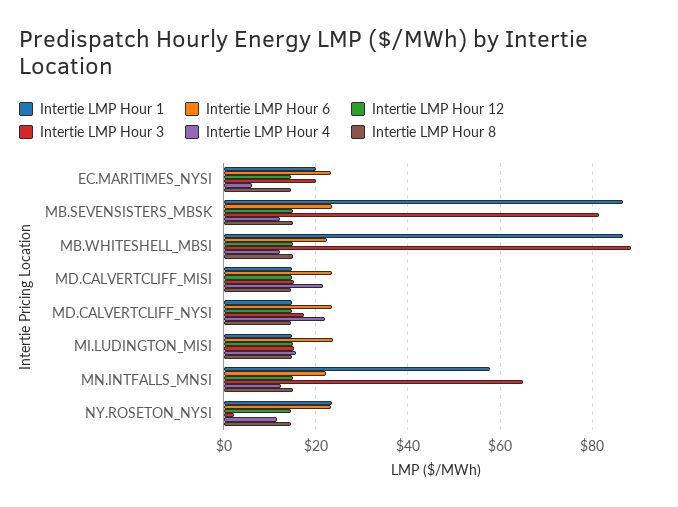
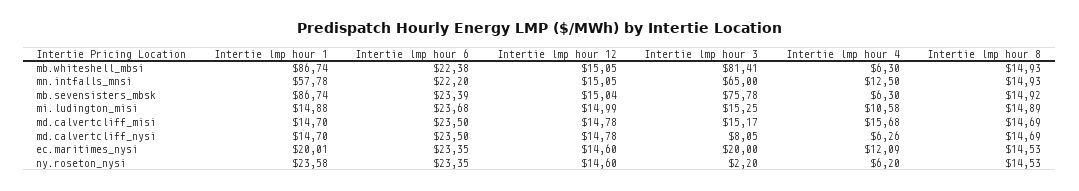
  {
    "Intertie LMP Hour 1": {
      "EC.MARITIMES_NYSI": 20.01,
      "MB.SEVENSISTERS_MBSK": 86.74,
      "MB.WHITESHELL_MBSI": 86.74,
      "MD.CALVERTCLIFF_MISI": 14.7,
      "MD.CALVERTCLIFF_NYSI": 14.7,
      "MI.LUDINGTON_MISI": 14.88,
      "MN.INTFALLS_MNSI": 57.78,
      "NY.ROSETON_NYSI": 23.58
    },
    "Intertie LMP Hour 6": {
      "EC.MARITIMES_NYSI": 23.35,
      "MB.SEVENSISTERS_MBSK": 23.39,
      "MB.WHITESHELL_MBSI": 22.38,
      "MD.CALVERTCLIFF_MISI": 23.5,
      "MD.CALVERTCLIFF_NYSI": 23.5,
      "MI.LUDINGTON_MISI": 23.68,
      "MN.INTFALLS_MNSI": 22.2,
      "NY.ROSETON_NYSI": 23.35
    },
    "Intertie LMP Hour 12": {
      "EC.MARITIMES_NYSI": 14.6,
      "MB.SEVENSISTERS_MBSK": 15.04,
      "MB.WHITESHELL_MBSI": 15.05,
      "MD.CALVERTCLIFF_MISI": 14.78,
      "MD.CALVERTCLIFF_NYSI": 14.78,
      "MI.LUDINGTON_MISI": 14.99,
      "MN.INTFALLS_MNSI": 15.05,
      "NY.ROSETON_NYSI": 14.6
    },
    "Intertie LMP Hour 3": {
      "EC.MARITIMES_NYSI": 20,
-     "MB.SEVENSISTERS_MBSK": 82,
+     "MB.SEVENSISTERS_MBSK": 75.78,
-     "MB.WHITESHELL_MBSI": 88,
+     "MB.WHITESHELL_MBSI": 81.41,
      "MD.CALVERTCLIFF_MISI": 15.17,
-     "MD.CALVERTCLIFF_NYSI": 18,
+     "MD.CALVERTCLIFF_NYSI": 8.05,
      "MI.LUDINGTON_MISI": 15.25,
      "MN.INTFALLS_MNSI": 65,
      "NY.ROSETON_NYSI": 2.2
    },
    "Intertie LMP Hour 4": {
-     "EC.MARITIMES_NYSI": 6,
+     "EC.MARITIMES_NYSI": 12.09,
-     "MB.SEVENSISTERS_MBSK": 12,
+     "MB.SEVENSISTERS_MBSK": 6.3,
-     "MB.WHITESHELL_MBSI": 12,
+     "MB.WHITESHELL_MBSI": 6.3,
-     "MD.CALVERTCLIFF_MISI": 22,
+     "MD.CALVERTCLIFF_MISI": 15.68,
-     "MD.CALVERTCLIFF_NYSI": 22,
+     "MD.CALVERTCLIFF_NYSI": 6.26,
-     "MI.LUDINGTON_MISI": 16,
+     "MI.LUDINGTON_MISI": 10.58,
      "MN.INTFALLS_MNSI": 12.5,
-     "NY.ROSETON_NYSI": 12
+     "NY.ROSETON_NYSI": 6.2
    },
    "Intertie LMP Hour 8": {
      "EC.MARITIMES_NYSI": 14.53,
      "MB.SEVENSISTERS_MBSK": 14.92,
      "MB.WHITESHELL_MBSI": 14.93,
      "MD.CALVERTCLIFF_MISI": 14.69,
      "MD.CALVERTCLIFF_NYSI": 14.69,
      "MI.LUDINGTON_MISI": 14.89,
      "MN.INTFALLS_MNSI": 14.93,
      "NY.ROSETON_NYSI": 14.53
    }
  }

